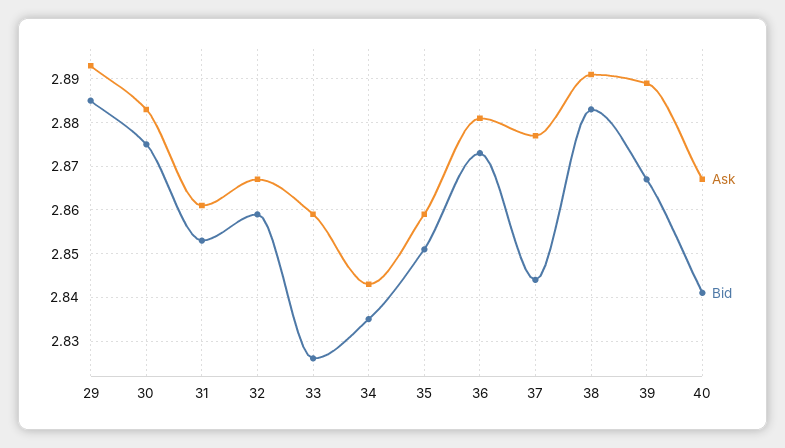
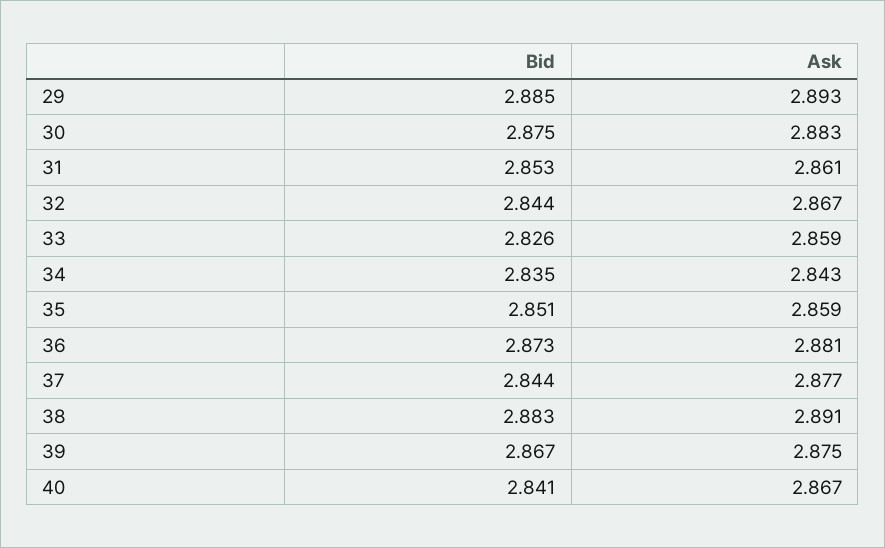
  {
    "Ask": {
      "29": 2.893,
      "30": 2.883,
      "31": 2.861,
      "32": 2.867,
      "33": 2.859,
      "34": 2.843,
      "35": 2.859,
      "36": 2.881,
      "37": 2.877,
      "38": 2.891,
-     "39": 2.89,
+     "39": 2.875,
      "40": 2.867
    },
    "Bid": {
      "29": 2.885,
      "30": 2.875,
      "31": 2.853,
-     "32": 2.86,
+     "32": 2.844,
      "33": 2.826,
      "34": 2.835,
      "35": 2.851,
      "36": 2.873,
      "37": 2.844,
      "38": 2.883,
      "39": 2.867,
      "40": 2.841
    }
  }

